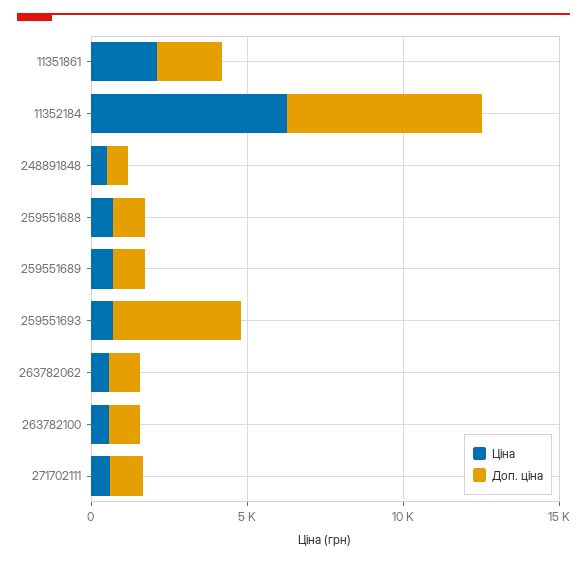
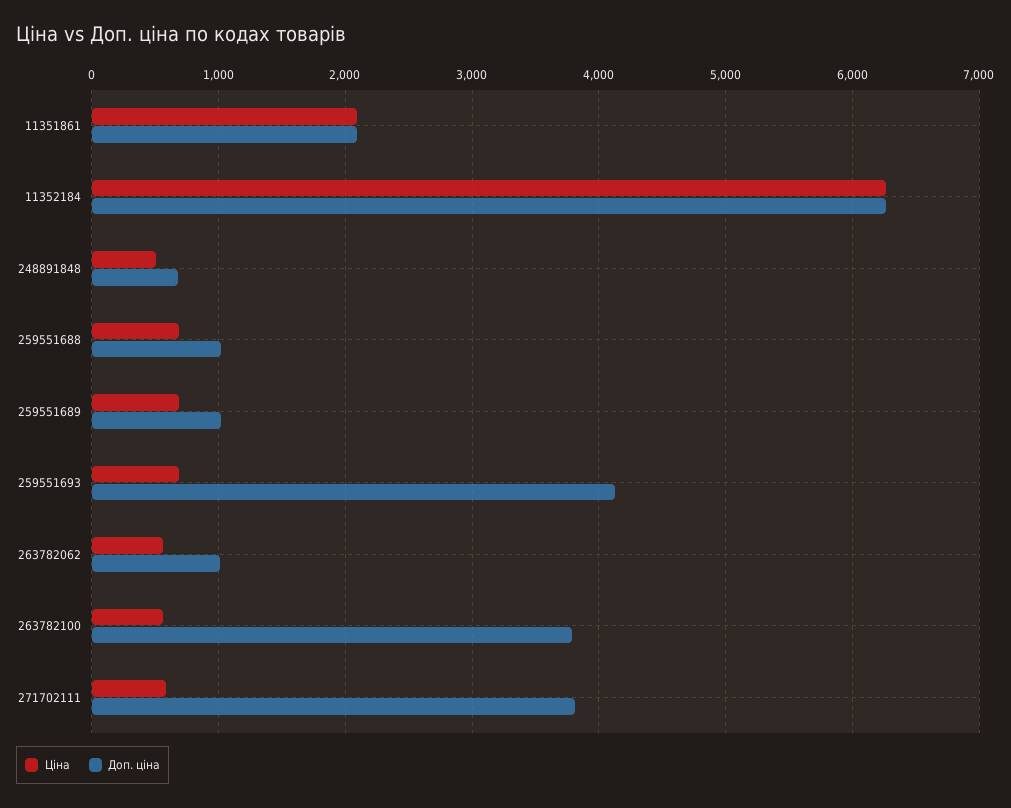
  {
    "Ціна": {
      "11351861": 2100,
      "11352184": 6300,
      "248891848": 500,
      "259551688": 700,
      "259551689": 700,
      "259551693": 700,
      "263782062": 600,
      "263782100": 600,
      "271702111": 600
    },
    "Доп. ціна": {
      "11351861": 2100,
      "11352184": 6300,
      "248891848": 700,
      "259551688": 1000,
      "259551689": 1000,
      "259551693": 4100,
      "263782062": 1000,
-     "263782100": 1000,
+     "263782100": 3800,
-     "271702111": 1000
+     "271702111": 3800
    }
  }

